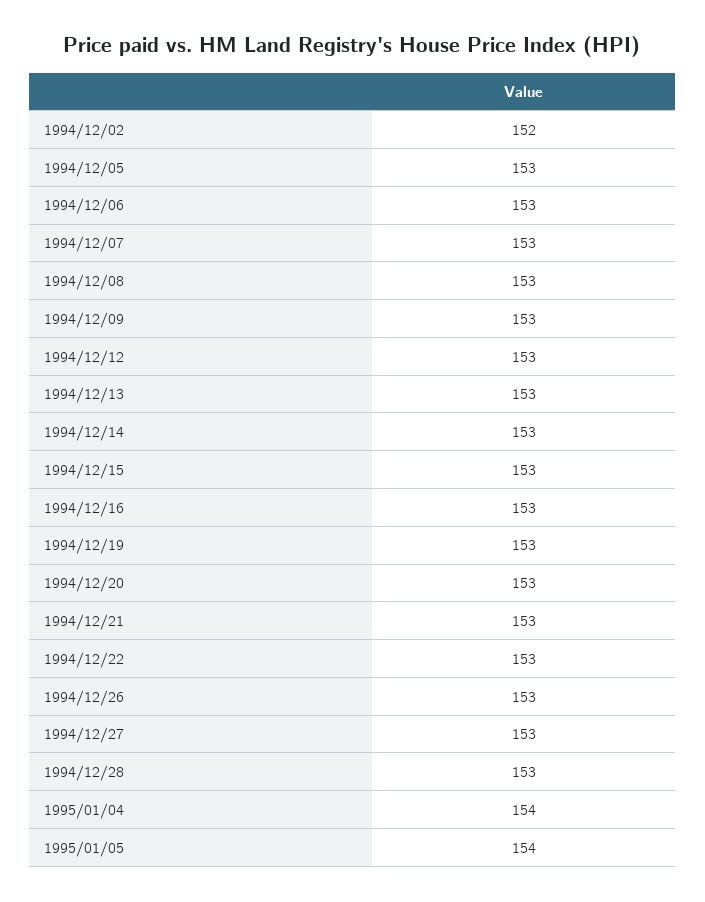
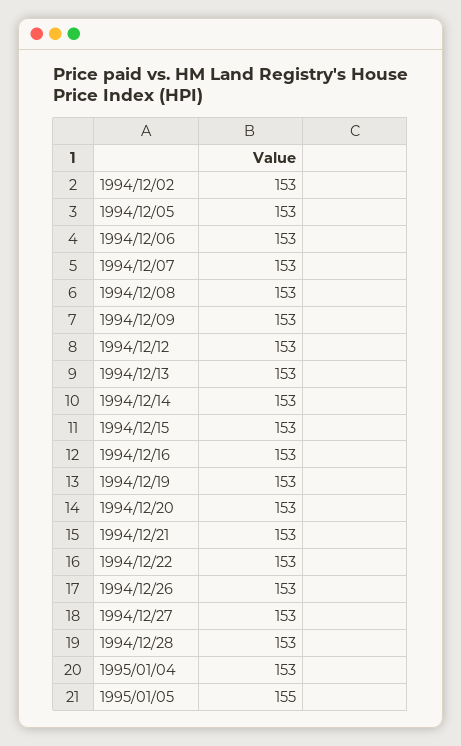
  {
-   "1994/12/02": 152,
+   "1994/12/02": 153,
    "1994/12/05": 153,
    "1994/12/06": 153,
    "1994/12/07": 153,
    "1994/12/08": 153,
    "1994/12/09": 153,
    "1994/12/12": 153,
    "1994/12/13": 153,
    "1994/12/14": 153,
    "1994/12/15": 153,
    "1994/12/16": 153,
    "1994/12/19": 153,
    "1994/12/20": 153,
    "1994/12/21": 153,
    "1994/12/22": 153,
    "1994/12/26": 153,
    "1994/12/27": 153,
    "1994/12/28": 153,
-   "1995/01/04": 154,
+   "1995/01/04": 153,
-   "1995/01/05": 154
+   "1995/01/05": 155
  }

